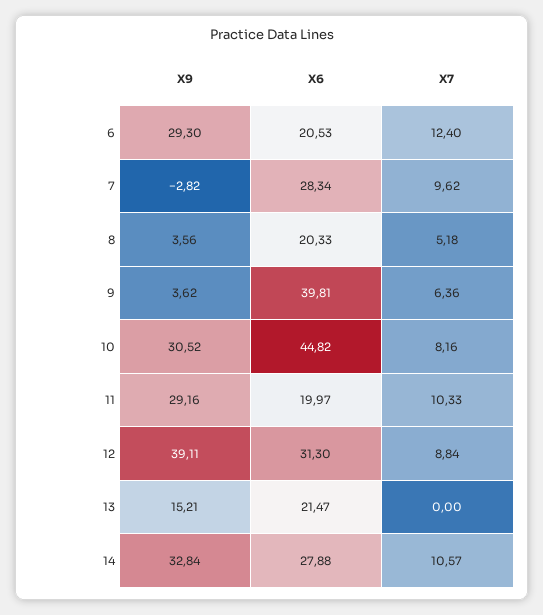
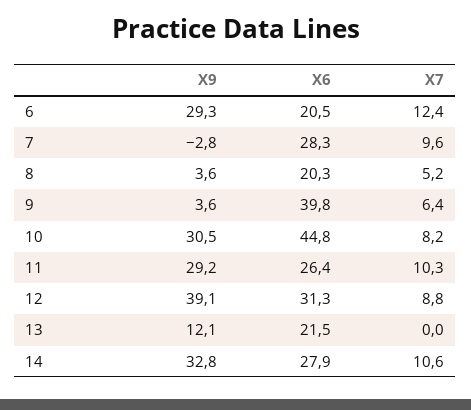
  {
    "X9": {
      "6": 29.3,
      "7": -2.82,
      "8": 3.56,
      "9": 3.62,
      "10": 30.52,
      "11": 29.16,
      "12": 39.11,
-     "13": 15.21,
+     "13": 12.1,
      "14": 32.84
    },
    "X6": {
      "6": 20.53,
      "7": 28.34,
      "8": 20.33,
      "9": 39.81,
      "10": 44.82,
-     "11": 19.97,
+     "11": 26.4,
      "12": 31.3,
      "13": 21.47,
      "14": 27.88
    },
    "X7": {
      "6": 12.4,
      "7": 9.62,
      "8": 5.18,
      "9": 6.36,
      "10": 8.16,
      "11": 10.33,
      "12": 8.84,
      "13": 0,
      "14": 10.57
    }
  }

